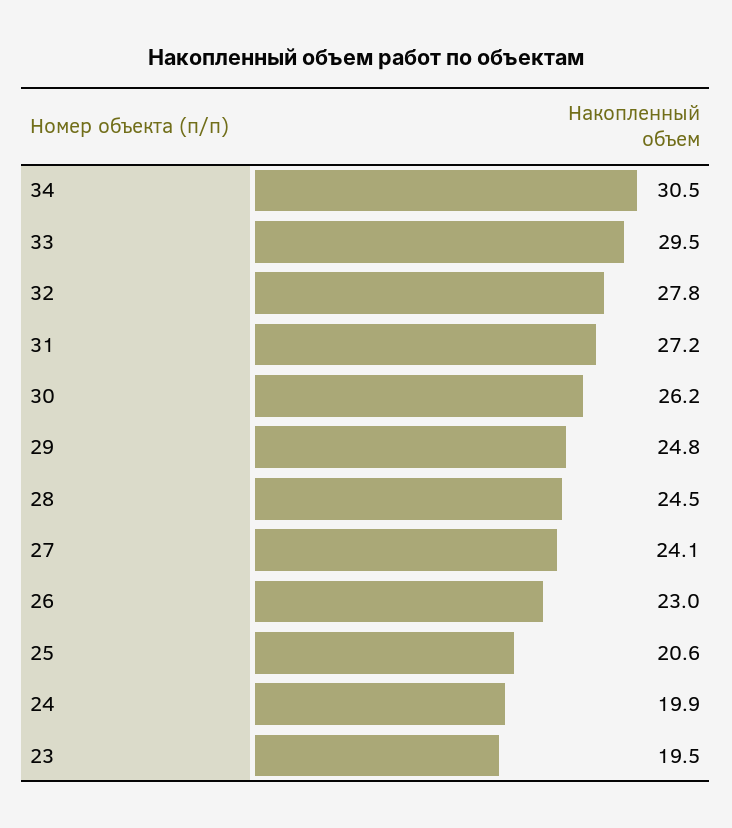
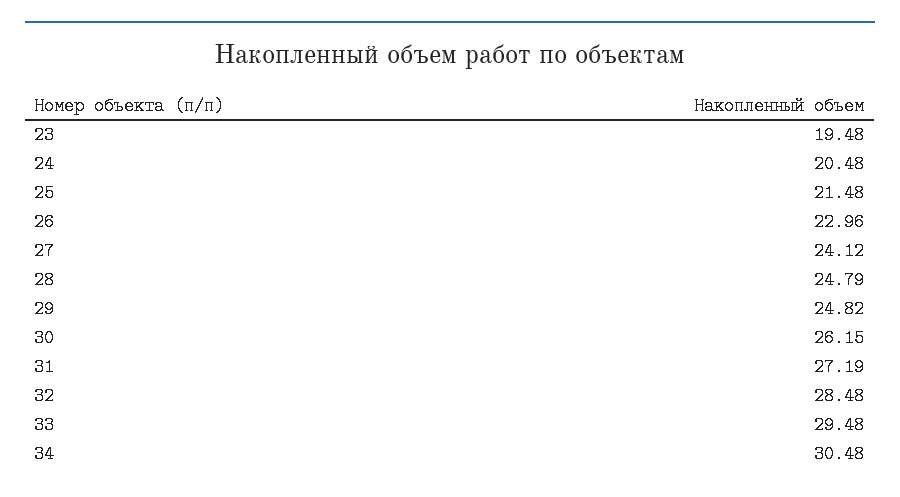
  {
    "34": 30.48,
    "33": 29.48,
-   "32": 27.8,
+   "32": 28.48,
    "31": 27.19,
    "30": 26.15,
    "29": 24.82,
-   "28": 24.5,
+   "28": 24.79,
    "27": 24.12,
    "26": 22.96,
-   "25": 20.6,
+   "25": 21.48,
-   "24": 19.9,
+   "24": 20.48,
    "23": 19.48
  }

